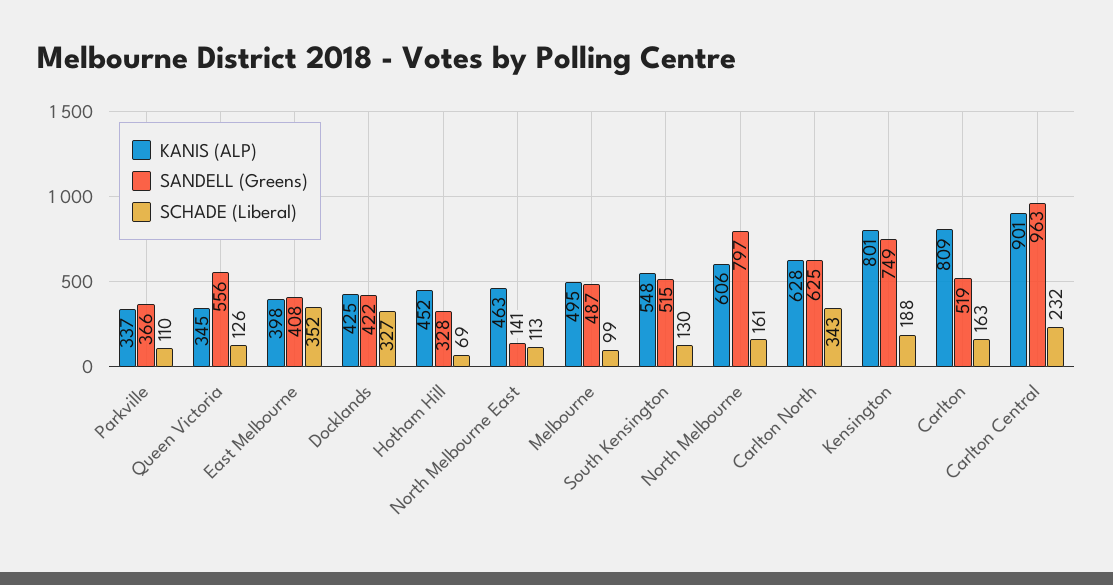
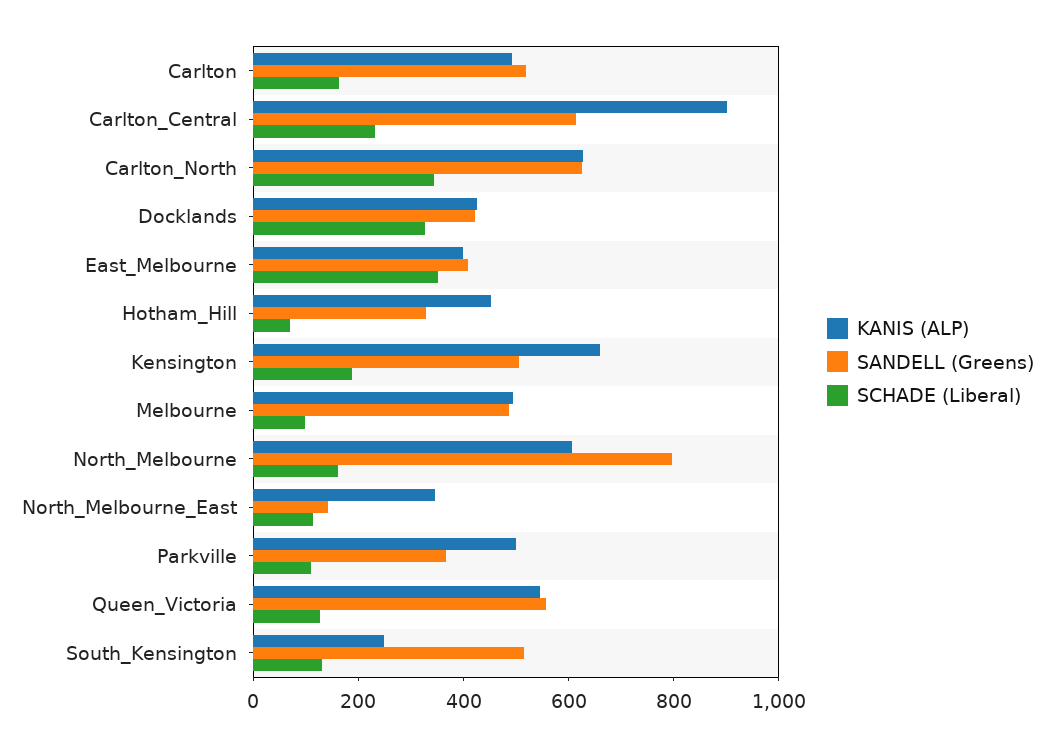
  {
    "KANIS (ALP)": {
-     "Parkville": 337,
+     "Parkville": 500,
-     "Queen Victoria": 345,
+     "Queen Victoria": 550,
      "East Melbourne": 398,
      "Docklands": 425,
      "Hotham Hill": 452,
-     "North Melbourne East": 463,
+     "North Melbourne East": 350,
      "Melbourne": 495,
-     "South Kensington": 548,
+     "South Kensington": 250,
      "North Melbourne": 606,
      "Carlton North": 628,
-     "Kensington": 801,
+     "Kensington": 650,
-     "Carlton": 809,
+     "Carlton": 500,
      "Carlton Central": 901
    },
    "SANDELL (Greens)": {
      "Parkville": 366,
      "Queen Victoria": 556,
      "East Melbourne": 408,
      "Docklands": 422,
      "Hotham Hill": 328,
      "North Melbourne East": 141,
      "Melbourne": 487,
      "South Kensington": 515,
      "North Melbourne": 797,
      "Carlton North": 625,
-     "Kensington": 749,
+     "Kensington": 500,
      "Carlton": 519,
-     "Carlton Central": 963
+     "Carlton Central": 600
    },
    "SCHADE (Liberal)": {
      "Parkville": 110,
      "Queen Victoria": 126,
      "East Melbourne": 352,
      "Docklands": 327,
      "Hotham Hill": 69,
      "North Melbourne East": 113,
      "Melbourne": 99,
      "South Kensington": 130,
      "North Melbourne": 161,
      "Carlton North": 343,
      "Kensington": 188,
      "Carlton": 163,
      "Carlton Central": 232
    }
  }

